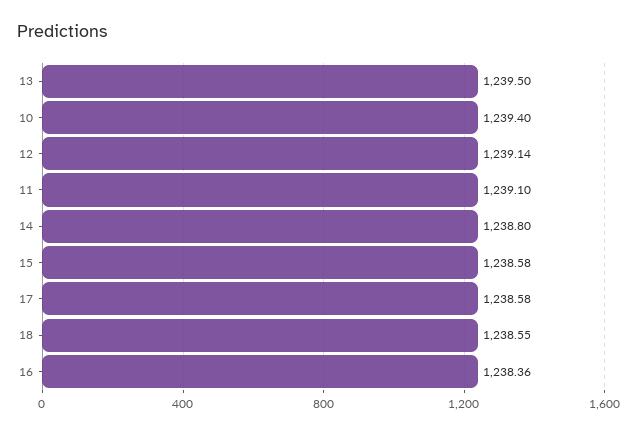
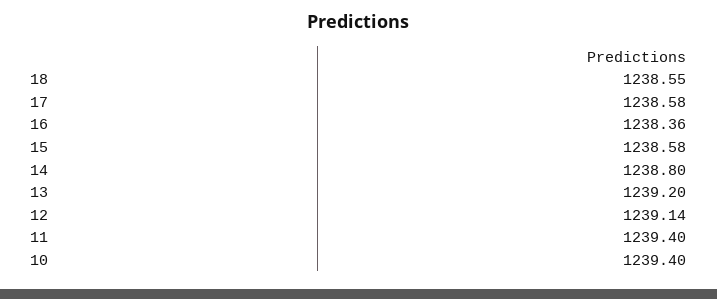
  {
-   "13": 1239.5,
+   "13": 1239.2,
    "10": 1239.4,
    "12": 1239.14,
-   "11": 1239.1,
+   "11": 1239.4,
    "14": 1238.8,
    "15": 1238.58,
    "17": 1238.58,
    "18": 1238.55,
    "16": 1238.36
  }

